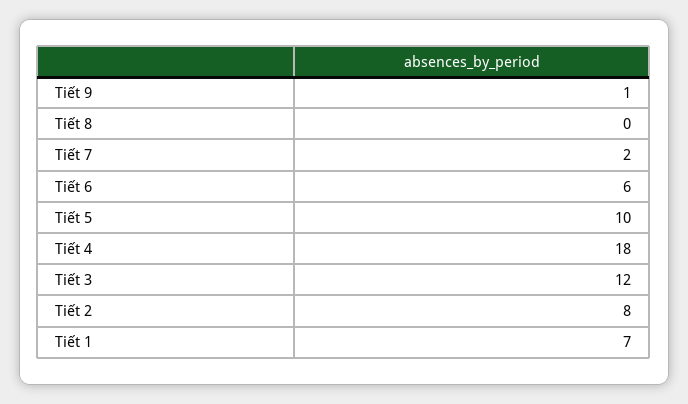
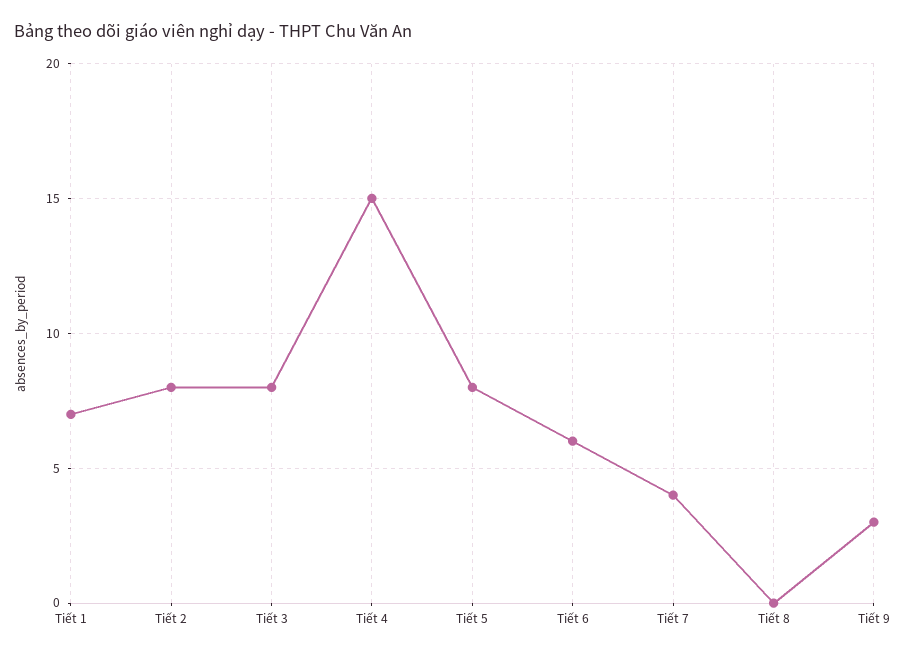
  {
-   "Tiết 9": 1,
+   "Tiết 9": 3,
    "Tiết 8": 0,
-   "Tiết 7": 2,
+   "Tiết 7": 4,
    "Tiết 6": 6,
-   "Tiết 5": 10,
+   "Tiết 5": 8,
-   "Tiết 4": 18,
+   "Tiết 4": 15,
-   "Tiết 3": 12,
+   "Tiết 3": 8,
    "Tiết 2": 8,
    "Tiết 1": 7
  }

